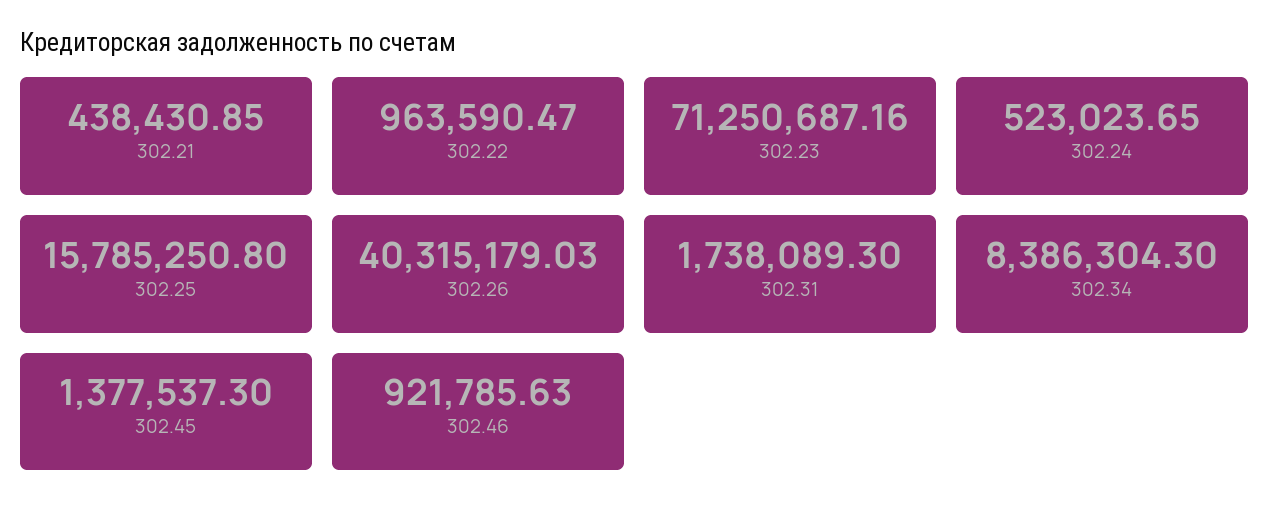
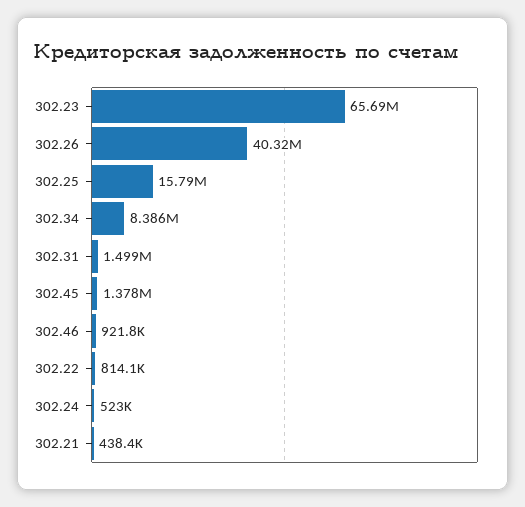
  {
    "302.21": 438430.85,
-   "302.22": 963590.47,
+   "302.22": 814100,
-   "302.23": 71250687.16,
+   "302.23": 65690000,
    "302.24": 523023.65,
    "302.25": 15785250.8,
    "302.26": 40315179.03,
-   "302.31": 1738089.3,
+   "302.31": 1499000,
    "302.34": 8386304.3,
    "302.45": 1377537.3,
    "302.46": 921785.63
  }

